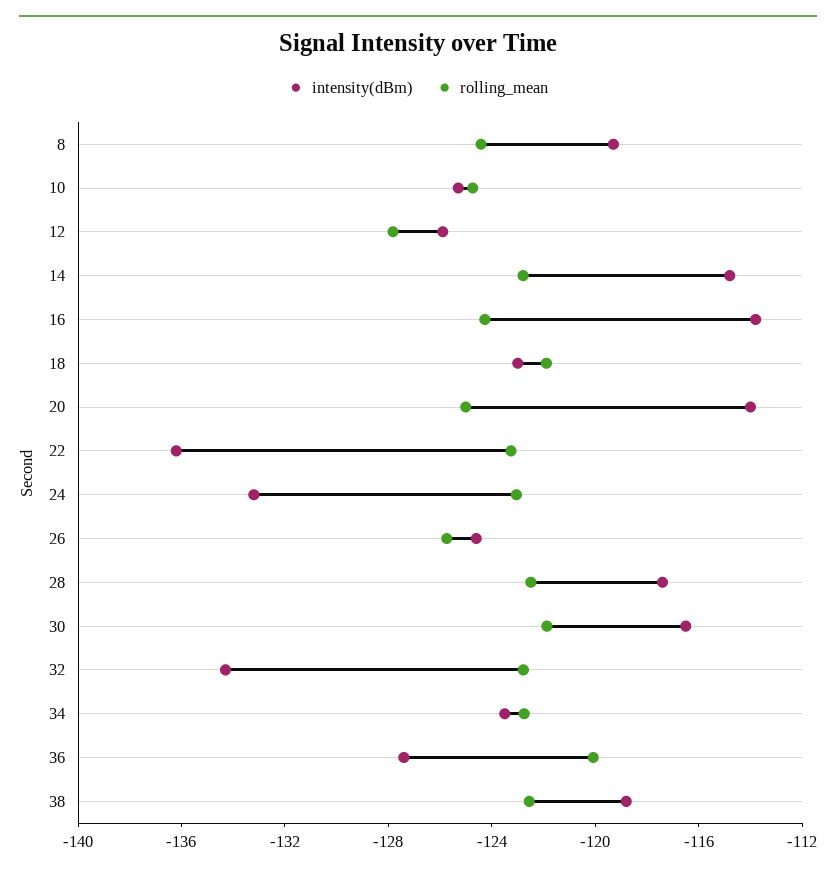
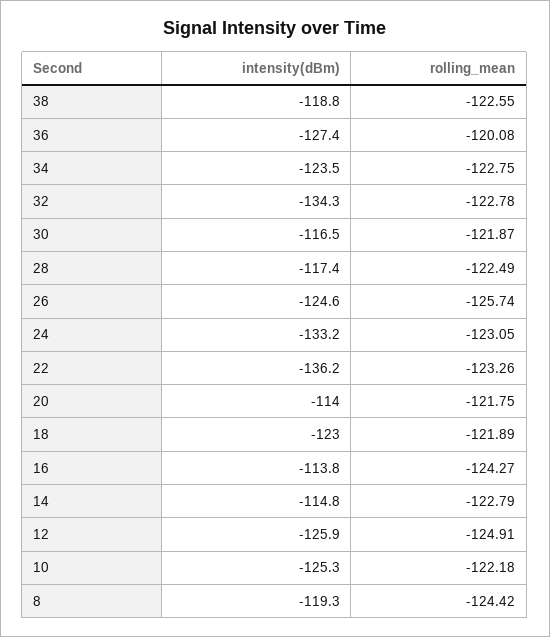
  {
    "intensity(dBm)": {
      "8": -119.3,
      "10": -125.3,
      "12": -125.9,
      "14": -114.8,
      "16": -113.8,
      "18": -123,
      "20": -114,
      "22": -136.2,
      "24": -133.2,
      "26": -124.6,
      "28": -117.4,
      "30": -116.5,
      "32": -134.3,
      "34": -123.5,
      "36": -127.4,
      "38": -118.8
    },
    "rolling_mean": {
      "8": -124.42,
-     "10": -125,
+     "10": -122.18,
-     "12": -128,
+     "12": -124.91,
      "14": -122.79,
      "16": -124.27,
      "18": -121.89,
-     "20": -125,
+     "20": -121.75,
      "22": -123.26,
      "24": -123.05,
      "26": -125.74,
      "28": -122.49,
      "30": -121.87,
      "32": -122.78,
      "34": -122.75,
      "36": -120.08,
      "38": -122.55
    }
  }

